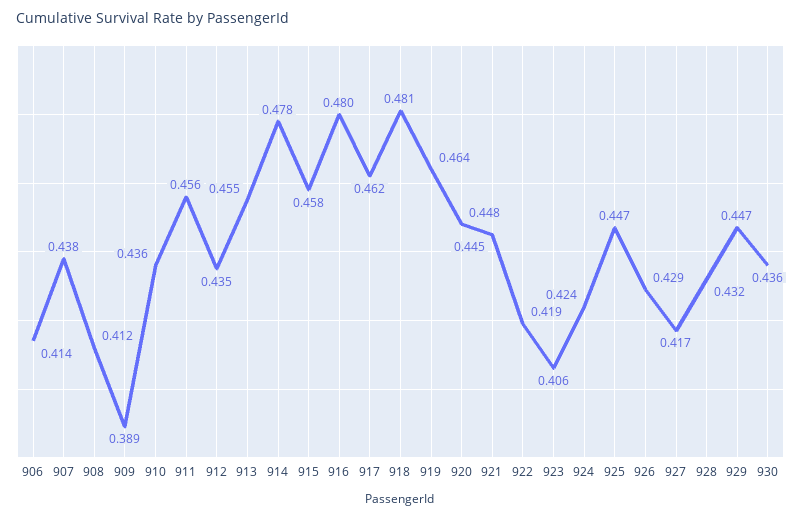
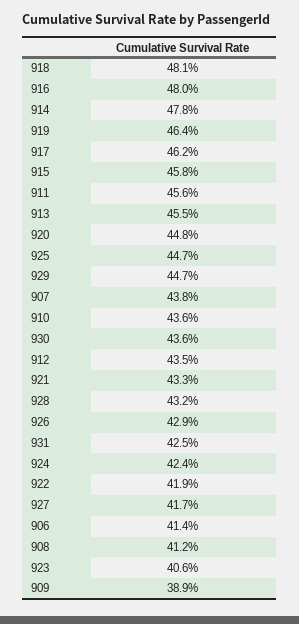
  {
    "906": 0.414,
    "907": 0.438,
    "908": 0.412,
    "909": 0.389,
    "910": 0.436,
    "911": 0.456,
    "912": 0.435,
    "913": 0.455,
    "914": 0.478,
    "915": 0.458,
    "916": 0.48,
    "917": 0.462,
    "918": 0.481,
    "919": 0.464,
    "920": 0.448,
-   "921": 0.445,
+   "921": 0.433,
    "922": 0.419,
    "923": 0.406,
    "924": 0.424,
    "925": 0.447,
    "926": 0.429,
    "927": 0.417,
    "928": 0.432,
    "929": 0.447,
-   "930": 0.436
+   "930": 0.436,
+   "931": 0.425
  }

